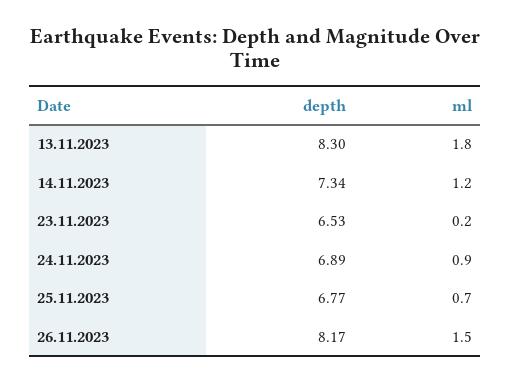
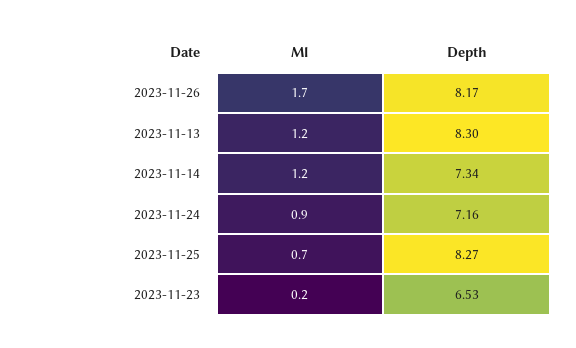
  {
    "depth": {
      "13.11.2023": 8.3,
      "14.11.2023": 7.34,
      "23.11.2023": 6.53,
-     "24.11.2023": 6.89,
+     "24.11.2023": 7.16,
-     "25.11.2023": 6.77,
+     "25.11.2023": 8.27,
      "26.11.2023": 8.17
    },
    "ml": {
-     "13.11.2023": 1.8,
+     "13.11.2023": 1.2,
      "14.11.2023": 1.2,
      "23.11.2023": 0.2,
      "24.11.2023": 0.9,
      "25.11.2023": 0.7,
-     "26.11.2023": 1.5
+     "26.11.2023": 1.7
    }
  }

